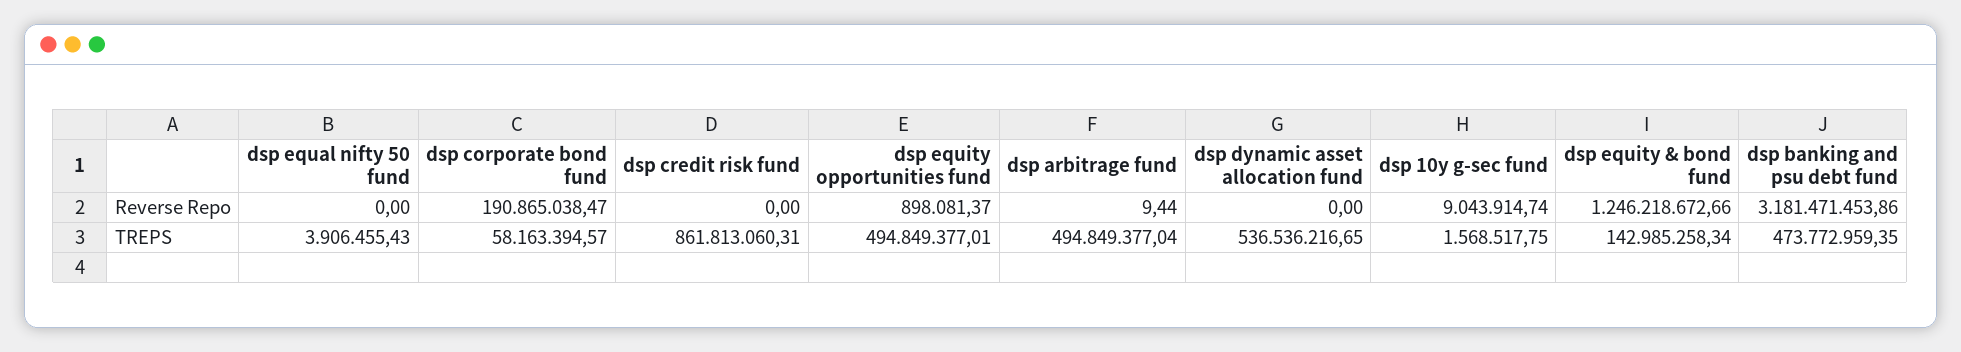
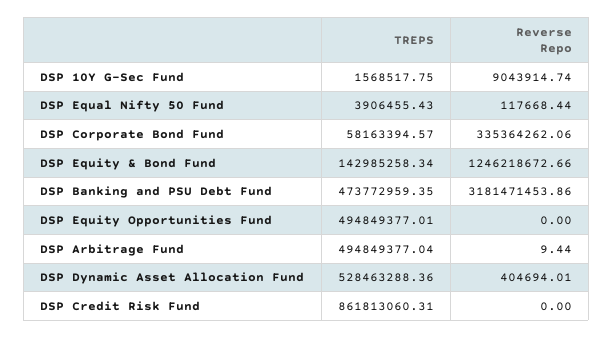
  {
    "dsp equal nifty 50 fund": {
-     "Reverse Repo": 0,
+     "Reverse Repo": 117668.44,
      "TREPS": 3906455.43
    },
    "dsp corporate bond fund": {
-     "Reverse Repo": 190865038.47,
+     "Reverse Repo": 335364262.06,
      "TREPS": 58163394.57
    },
    "dsp credit risk fund": {
      "Reverse Repo": 0,
      "TREPS": 861813060.31
    },
    "dsp equity opportunities fund": {
-     "Reverse Repo": 898081.37,
+     "Reverse Repo": 0,
      "TREPS": 494849377.01
    },
    "dsp arbitrage fund": {
      "Reverse Repo": 9.44,
      "TREPS": 494849377.04
    },
    "dsp dynamic asset allocation fund": {
-     "Reverse Repo": 0,
+     "Reverse Repo": 404694.01,
-     "TREPS": 536536216.65
+     "TREPS": 528463288.36
    },
    "dsp 10y g-sec fund": {
      "Reverse Repo": 9043914.74,
      "TREPS": 1568517.75
    },
    "dsp equity & bond fund": {
      "Reverse Repo": 1246218672.66,
      "TREPS": 142985258.34
    },
    "dsp banking and psu debt fund": {
      "Reverse Repo": 3181471453.86,
      "TREPS": 473772959.35
    }
  }

